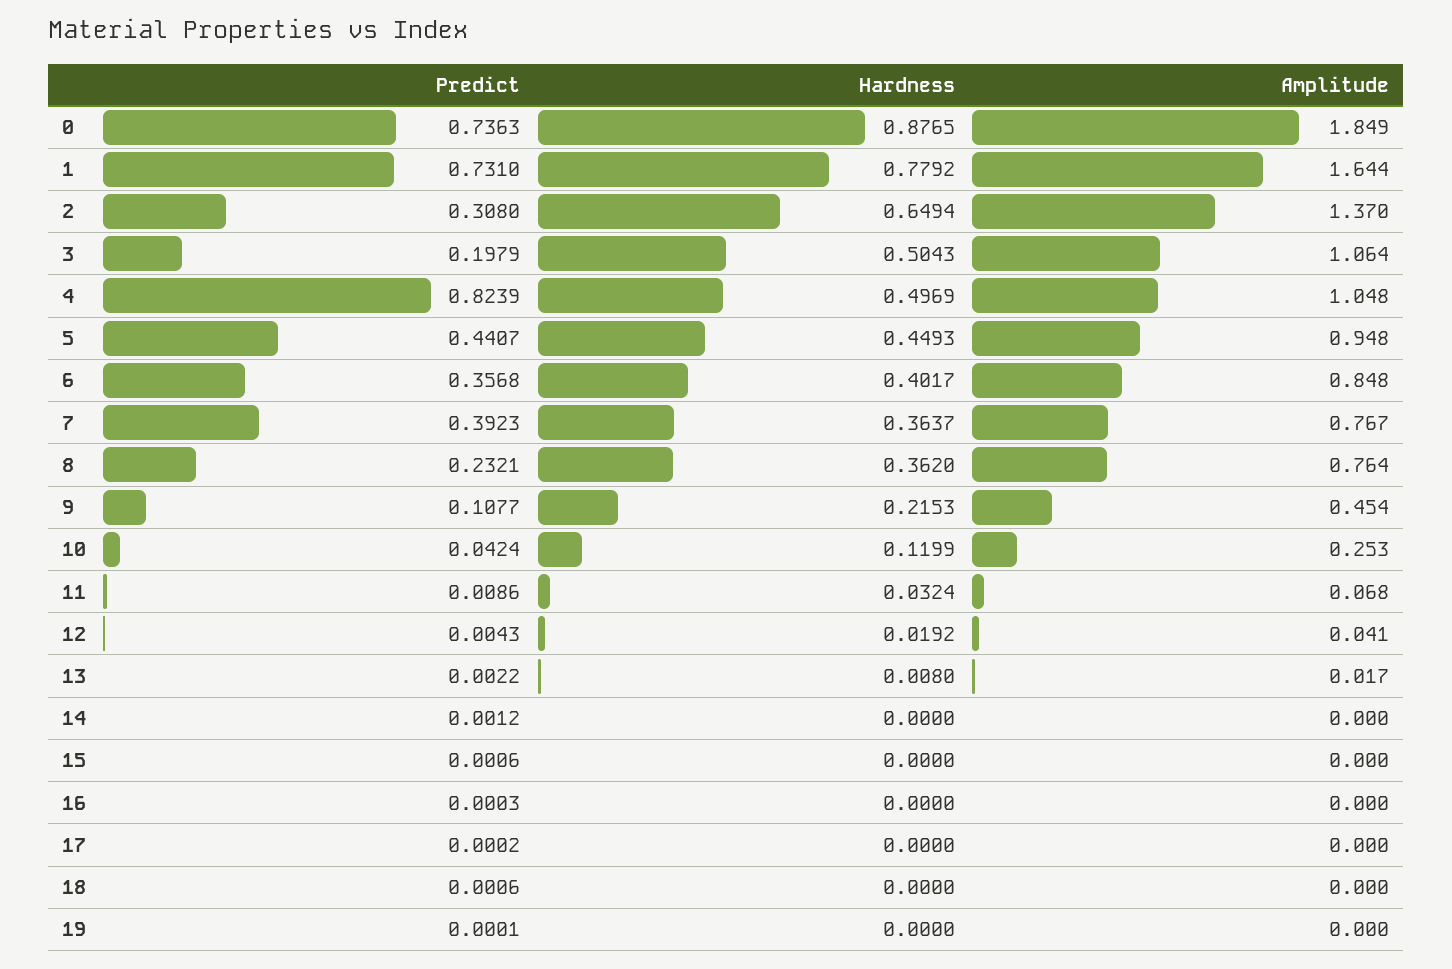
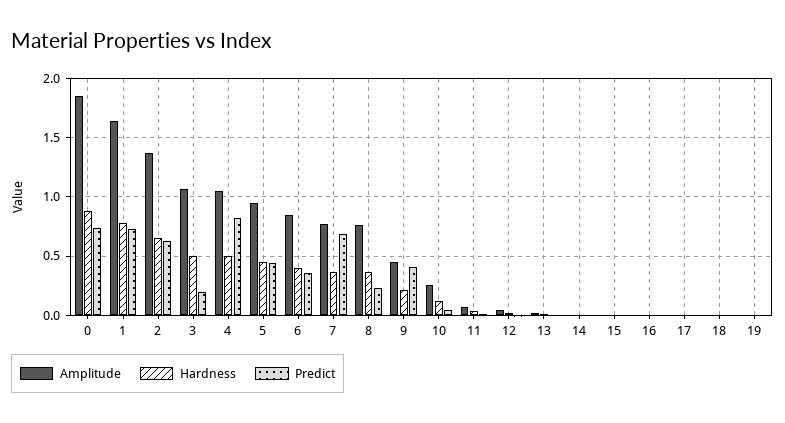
  {
    "Predict": {
      "0": 0.7363,
      "1": 0.731,
-     "2": 0.308,
+     "2": 0.6,
      "3": 0.1979,
      "4": 0.8239,
      "5": 0.4407,
      "6": 0.3568,
-     "7": 0.3923,
+     "7": 0.7,
      "8": 0.2321,
-     "9": 0.1077,
+     "9": 0.4,
      "10": 0.0424,
      "11": 0.0086,
      "12": 0.0043,
      "13": 0.0022,
      "14": 0.0012,
      "15": 0.0006,
      "16": 0.0003,
      "17": 0.0002,
      "18": 0.0006,
      "19": 0.0001
    },
    "Hardness": {
      "0": 0.8765,
      "1": 0.7792,
      "2": 0.6494,
      "3": 0.5043,
      "4": 0.4969,
      "5": 0.4493,
      "6": 0.4017,
      "7": 0.3637,
      "8": 0.362,
      "9": 0.2153,
      "10": 0.1199,
      "11": 0.0324,
      "12": 0.0192,
      "13": 0.008,
      "14": 0,
      "15": 0,
      "16": 0,
      "17": 0,
      "18": 0,
      "19": 0
    },
    "Amplitude": {
      "0": 1.849,
      "1": 1.644,
      "2": 1.37,
      "3": 1.064,
      "4": 1.048,
      "5": 0.948,
      "6": 0.848,
      "7": 0.767,
      "8": 0.764,
      "9": 0.454,
      "10": 0.253,
      "11": 0.068,
      "12": 0.041,
      "13": 0.017,
      "14": 0,
      "15": 0,
      "16": 0,
      "17": 0,
      "18": 0,
      "19": 0
    }
  }

